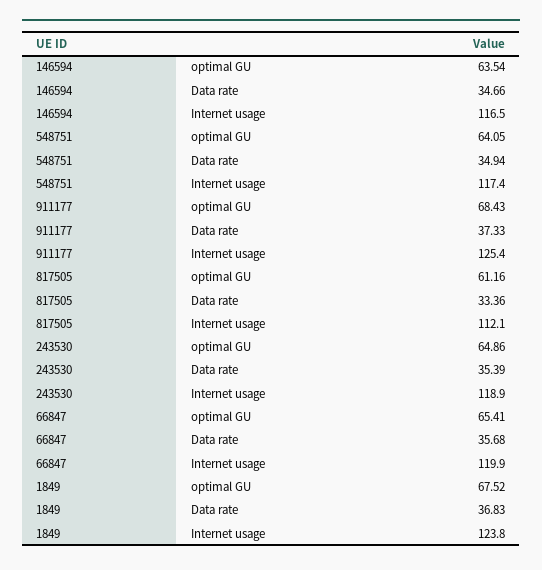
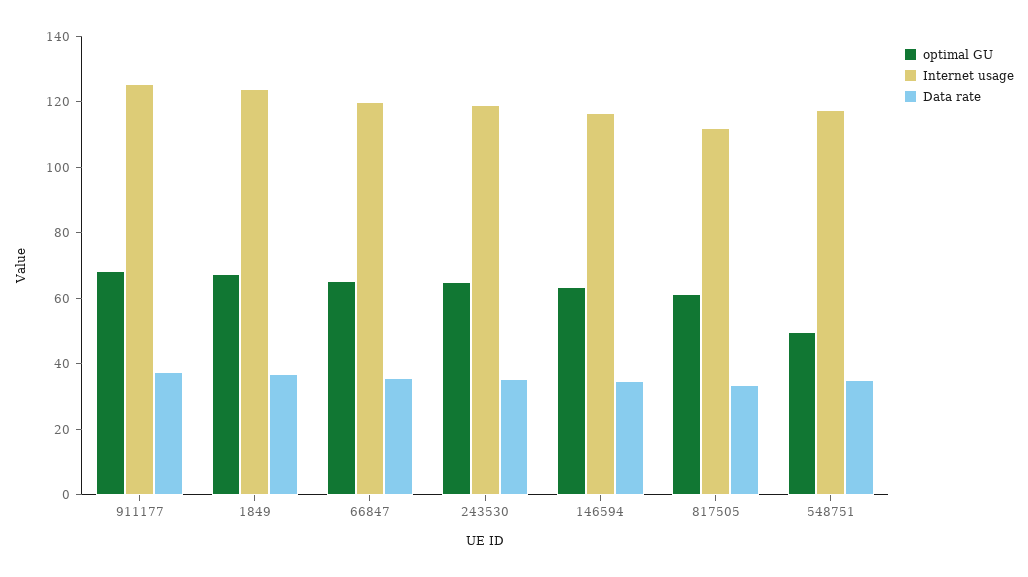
  {
    "optimal GU": {
      "146594": 63.54,
-     "548751": 64.05,
+     "548751": 50,
      "911177": 68.43,
      "817505": 61.16,
      "243530": 64.86,
      "66847": 65.41,
      "1849": 67.52
    },
    "Data rate": {
      "146594": 34.66,
      "548751": 34.94,
      "911177": 37.33,
      "817505": 33.36,
      "243530": 35.39,
      "66847": 35.68,
      "1849": 36.83
    },
    "Internet usage": {
      "146594": 116.5,
      "548751": 117.4,
      "911177": 125.4,
      "817505": 112.1,
      "243530": 118.9,
      "66847": 119.9,
      "1849": 123.8
    }
  }

